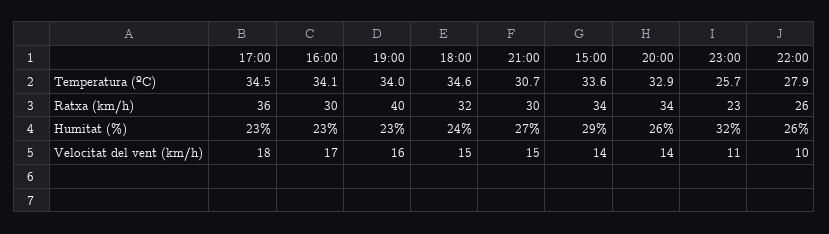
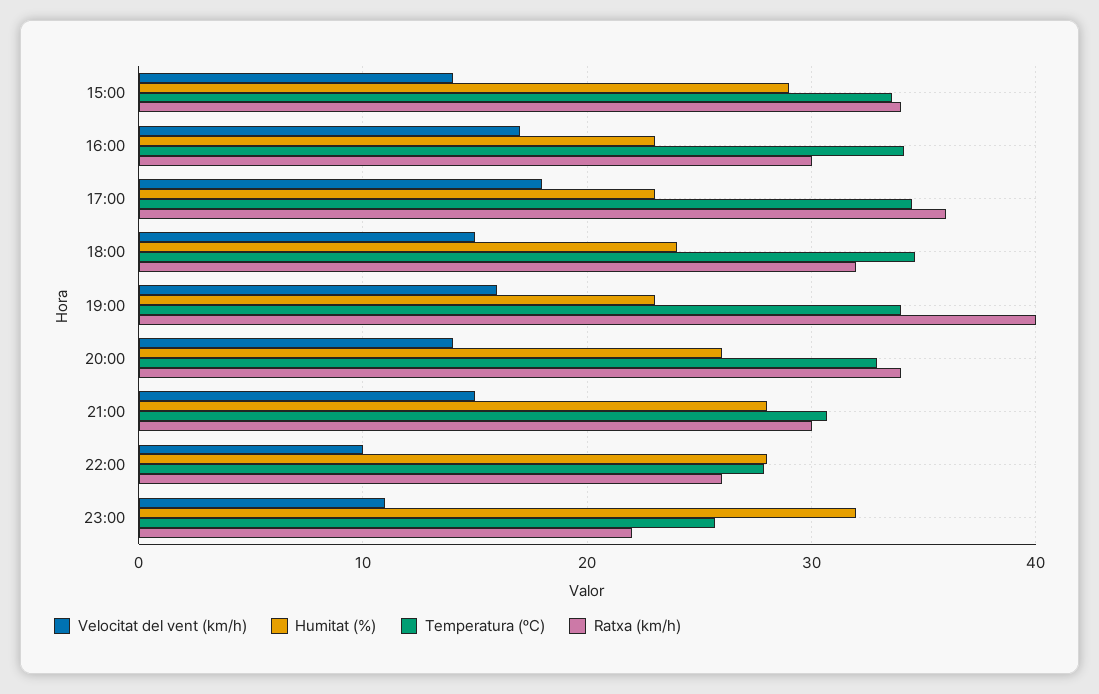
  {
    "Temperatura (ºC)": {
      "17:00": 34.5,
      "16:00": 34.1,
      "19:00": 34,
      "18:00": 34.6,
      "21:00": 30.7,
      "15:00": 33.6,
      "20:00": 32.9,
      "23:00": 25.7,
      "22:00": 27.9
    },
    "Ratxa (km/h)": {
      "17:00": 36,
      "16:00": 30,
      "19:00": 40,
      "18:00": 32,
      "21:00": 30,
      "15:00": 34,
      "20:00": 34,
-     "23:00": 23,
+     "23:00": 22,
      "22:00": 26
    },
    "Humitat (%)": {
      "17:00": 23,
      "16:00": 23,
      "19:00": 23,
      "18:00": 24,
-     "21:00": 27,
+     "21:00": 28,
      "15:00": 29,
      "20:00": 26,
      "23:00": 32,
-     "22:00": 26
+     "22:00": 28
    },
    "Velocitat del vent (km/h)": {
      "17:00": 18,
      "16:00": 17,
      "19:00": 16,
      "18:00": 15,
      "21:00": 15,
      "15:00": 14,
      "20:00": 14,
      "23:00": 11,
      "22:00": 10
    }
  }

